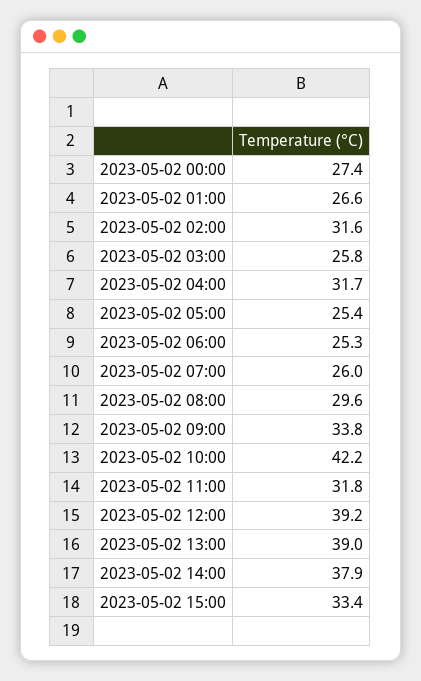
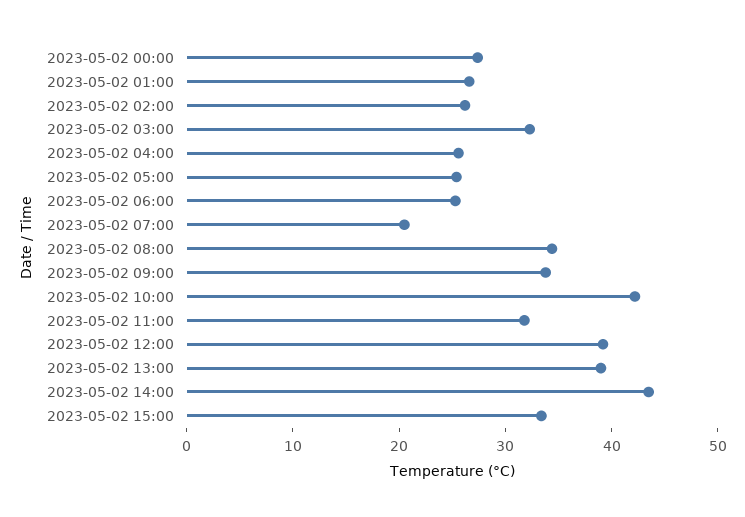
  {
    "2023-05-02 00:00": 27.4,
    "2023-05-02 01:00": 26.6,
-   "2023-05-02 02:00": 31.6,
+   "2023-05-02 02:00": 26,
-   "2023-05-02 03:00": 25.8,
+   "2023-05-02 03:00": 32,
-   "2023-05-02 04:00": 31.7,
+   "2023-05-02 04:00": 26,
    "2023-05-02 05:00": 25.4,
    "2023-05-02 06:00": 25.3,
-   "2023-05-02 07:00": 26,
+   "2023-05-02 07:00": 20,
-   "2023-05-02 08:00": 29.6,
+   "2023-05-02 08:00": 34,
    "2023-05-02 09:00": 33.8,
    "2023-05-02 10:00": 42.2,
    "2023-05-02 11:00": 31.8,
    "2023-05-02 12:00": 39.2,
    "2023-05-02 13:00": 39,
-   "2023-05-02 14:00": 37.9,
+   "2023-05-02 14:00": 44,
    "2023-05-02 15:00": 33.4
  }

